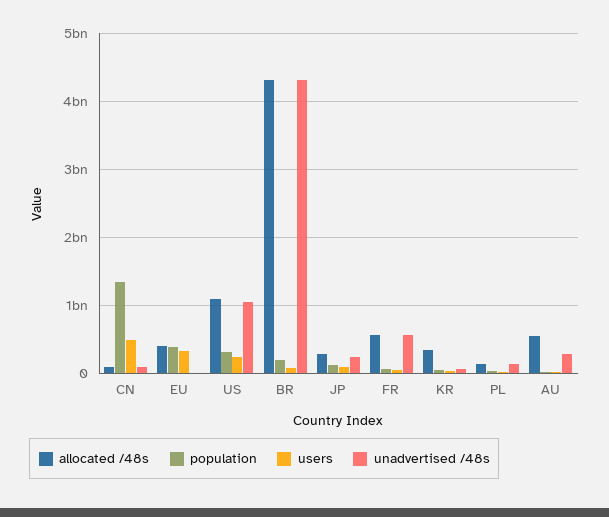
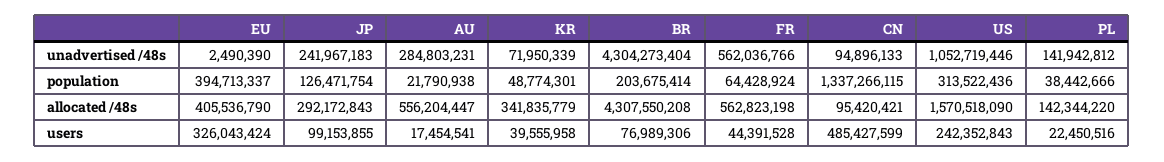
  {
    "allocated /48s": {
      "CN": 95420421,
      "EU": 405536790,
-     "US": 1100000000,
+     "US": 1570518090,
      "BR": 4307550208,
      "JP": 292172843,
      "FR": 562823198,
      "KR": 341835779,
      "PL": 142344220,
      "AU": 556204447
    },
    "population": {
      "CN": 1337266115,
      "EU": 394713337,
      "US": 313522436,
      "BR": 203675414,
      "JP": 126471754,
      "FR": 64428924,
      "KR": 48774301,
      "PL": 38442666,
      "AU": 21790938
    },
    "users": {
      "CN": 485427599,
      "EU": 326043424,
      "US": 242352843,
      "BR": 76989306,
      "JP": 99153855,
      "FR": 44391528,
      "KR": 39555958,
      "PL": 22450516,
      "AU": 17454541
    },
    "unadvertised /48s": {
      "CN": 94896133,
      "EU": 2490390,
      "US": 1052719446,
      "BR": 4304273404,
      "JP": 241967183,
      "FR": 562036766,
      "KR": 71950339,
      "PL": 141942812,
      "AU": 284803231
    }
  }

